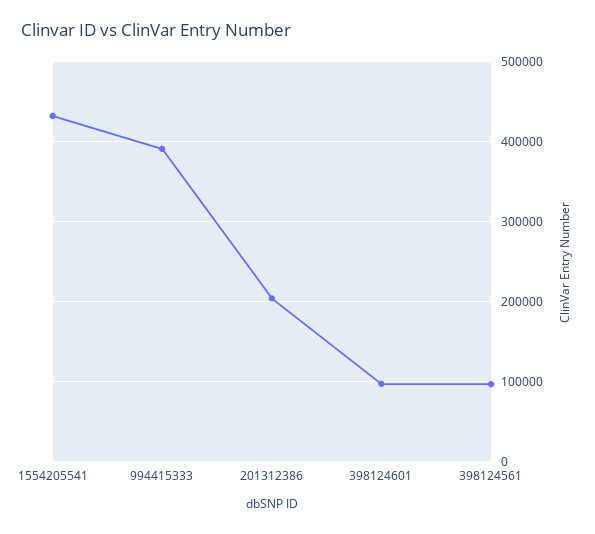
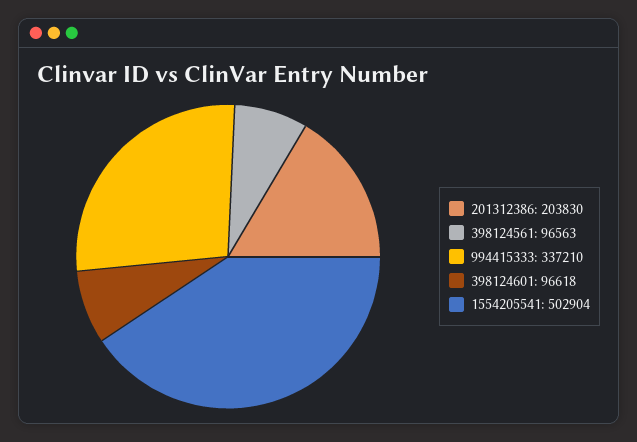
  {
-   "1554205541": 430000,
+   "1554205541": 502904,
-   "994415333": 390000,
+   "994415333": 337210,
    "201312386": 203830,
    "398124601": 96618,
    "398124561": 96563
  }

